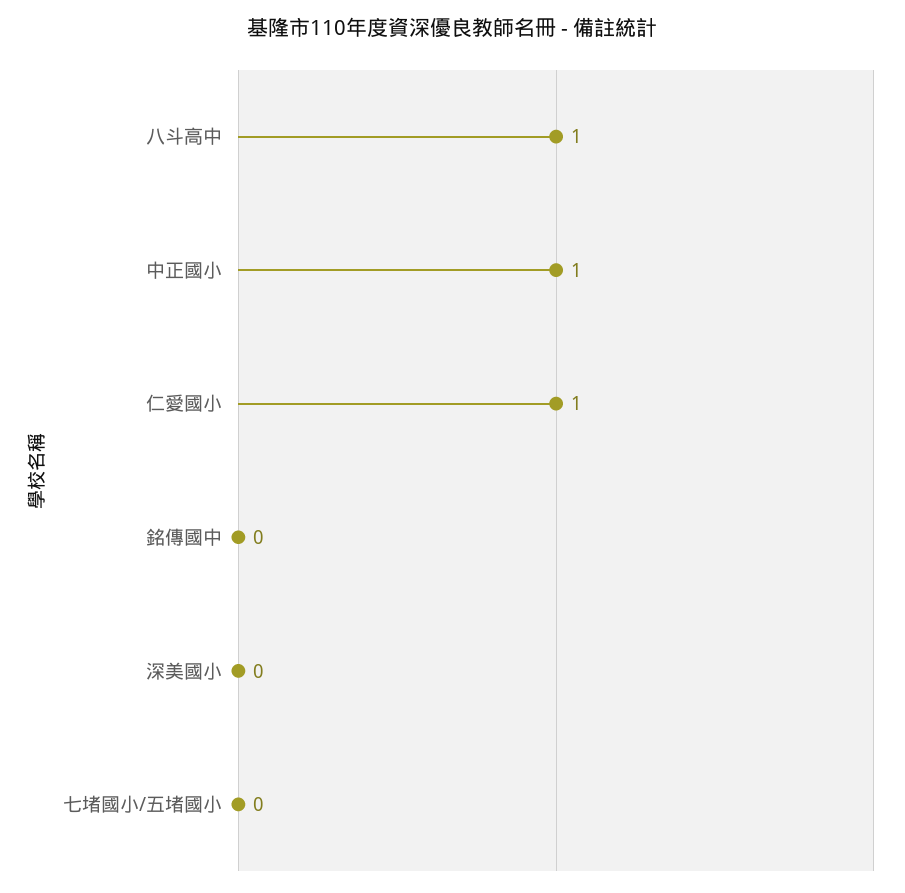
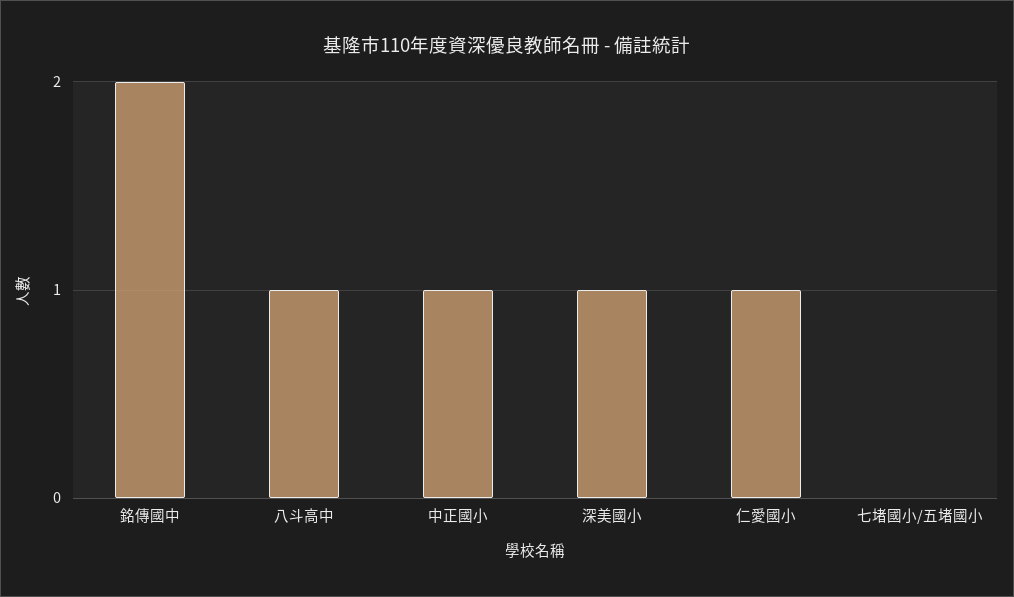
  {
    "八斗高中": 1,
    "中正國小": 1,
    "仁愛國小": 1,
-   "銘傳國中": 0,
+   "銘傳國中": 2,
-   "深美國小": 0,
+   "深美國小": 1,
    "七堵國小/五堵國小": 0
  }

